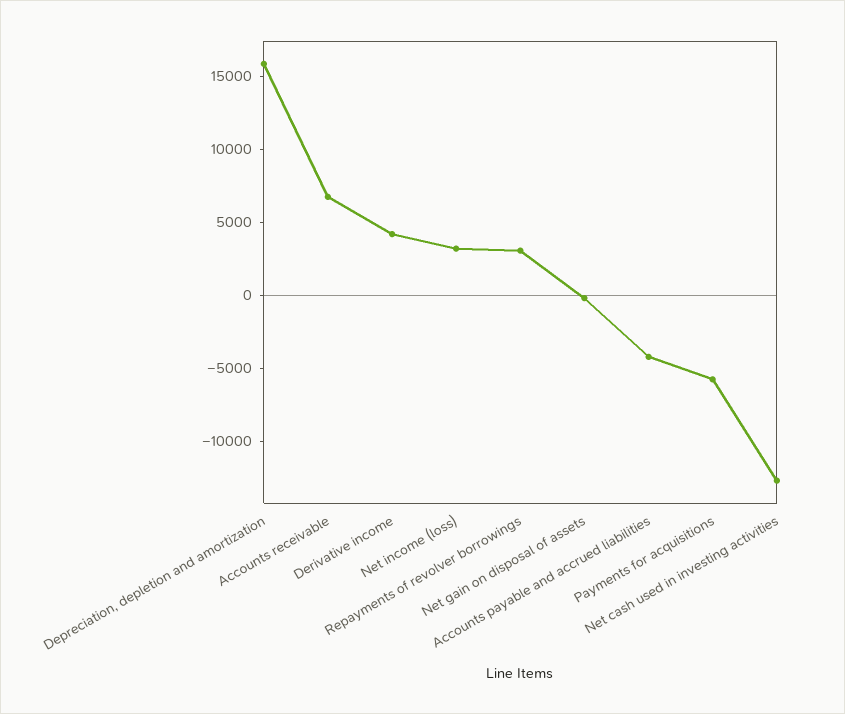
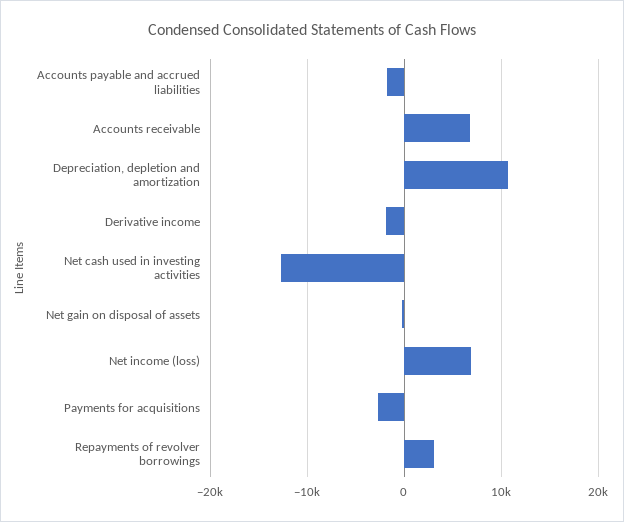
  {
-   "Depreciation, depletion and amortization": 16000,
+   "Depreciation, depletion and amortization": 11000,
    "Accounts receivable": 7000,
-   "Derivative income": 4000,
+   "Derivative income": -2000,
-   "Net income (loss)": 3000,
+   "Net income (loss)": 7000,
    "Repayments of revolver borrowings": 3000,
    "Net gain on disposal of assets": 0,
-   "Accounts payable and accrued liabilities": -4000,
+   "Accounts payable and accrued liabilities": -2000,
-   "Payments for acquisitions": -6000,
+   "Payments for acquisitions": -3000,
    "Net cash used in investing activities": -13000
  }

